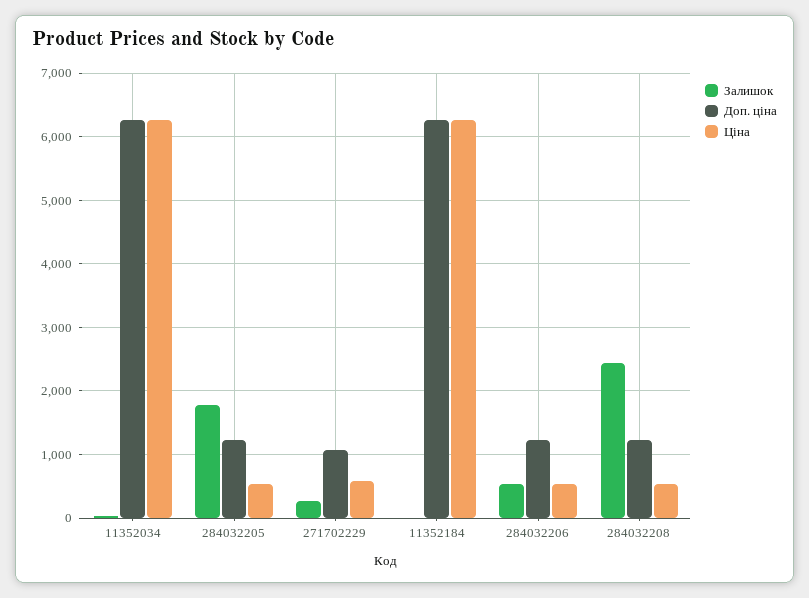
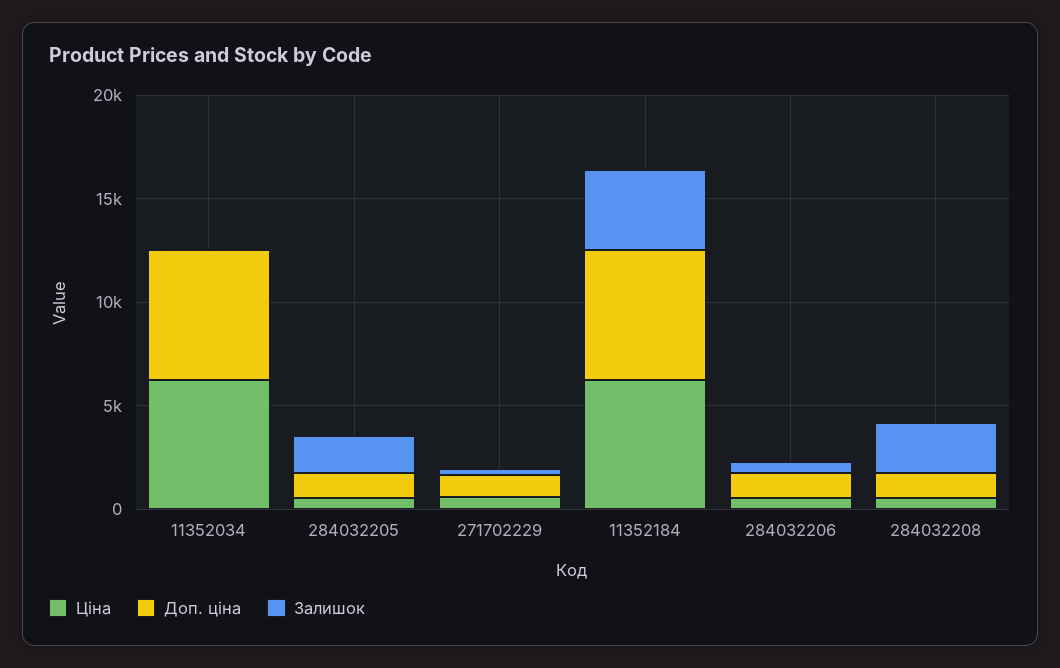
  {
    "Залишок": {
      "11352034": 0,
      "284032205": 1800,
      "271702229": 300,
-     "11352184": 0,
+     "11352184": 4000,
      "284032206": 500,
      "284032208": 2400
    },
    "Доп. ціна": {
      "11352034": 6300,
      "284032205": 1200,
      "271702229": 1100,
      "11352184": 6300,
      "284032206": 1200,
      "284032208": 1200
    },
    "Ціна": {
      "11352034": 6300,
      "284032205": 500,
      "271702229": 600,
      "11352184": 6300,
      "284032206": 500,
      "284032208": 500
    }
  }

